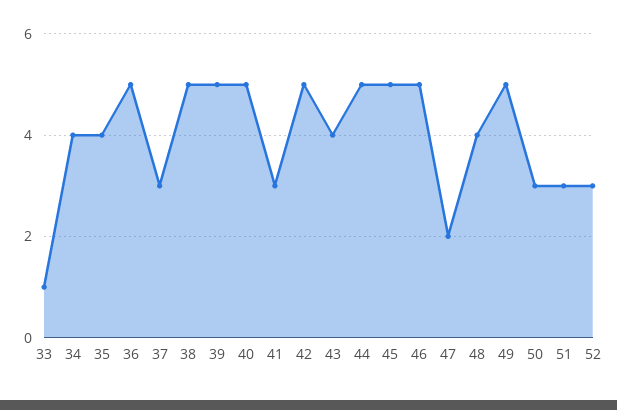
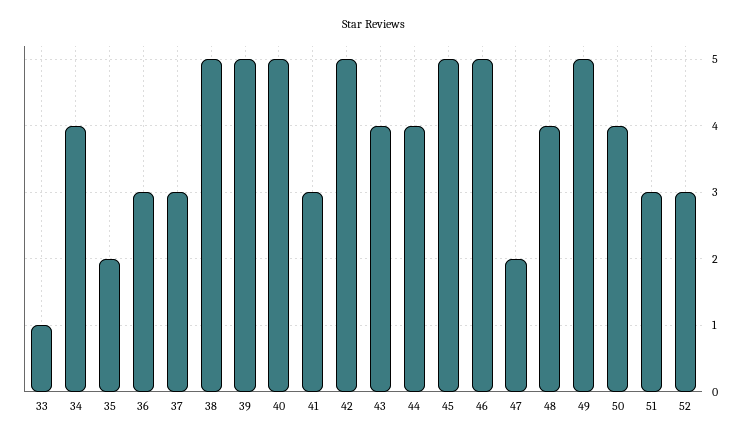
  {
    "33": 1,
    "34": 4,
-   "35": 4,
+   "35": 2,
-   "36": 5,
+   "36": 3,
    "37": 3,
    "38": 5,
    "39": 5,
    "40": 5,
    "41": 3,
    "42": 5,
    "43": 4,
-   "44": 5,
+   "44": 4,
    "45": 5,
    "46": 5,
    "47": 2,
    "48": 4,
    "49": 5,
-   "50": 3,
+   "50": 4,
    "51": 3,
    "52": 3
  }

